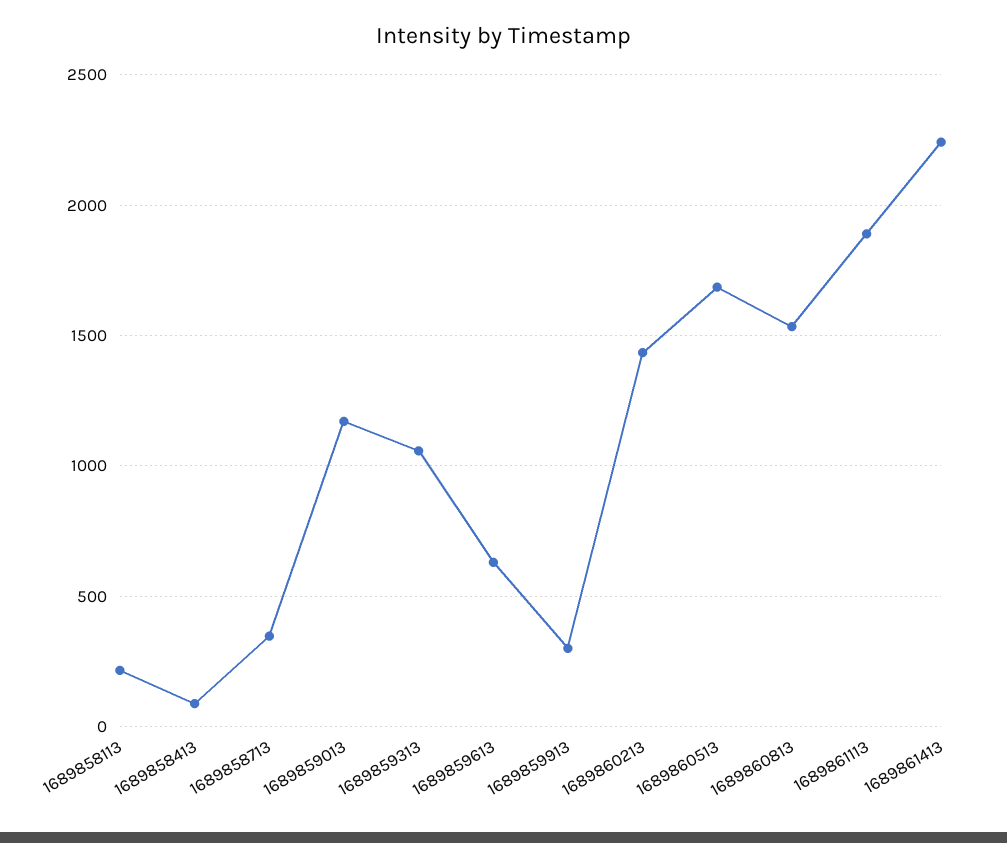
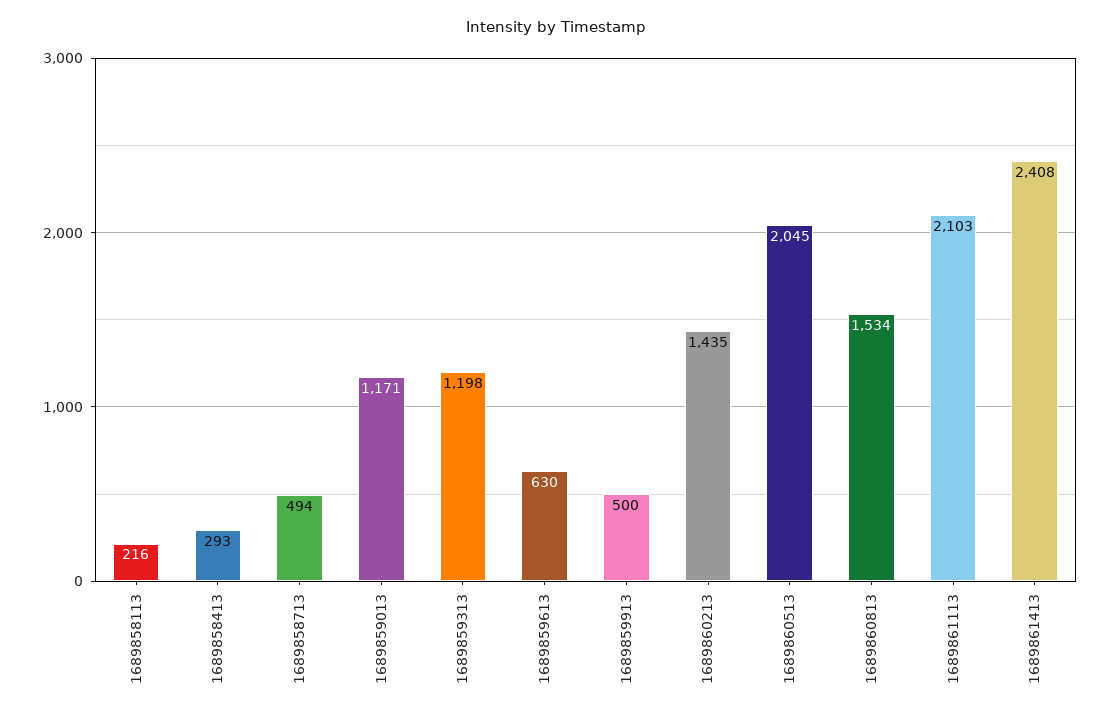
  {
    "1689858113": 216,
-   "1689858413": 100,
+   "1689858413": 293,
-   "1689858713": 350,
+   "1689858713": 494,
    "1689859013": 1171,
-   "1689859313": 1050,
+   "1689859313": 1198,
    "1689859613": 630,
-   "1689859913": 300,
+   "1689859913": 500,
    "1689860213": 1435,
-   "1689860513": 1700,
+   "1689860513": 2045,
    "1689860813": 1534,
-   "1689861113": 1900,
+   "1689861113": 2103,
-   "1689861413": 2250
+   "1689861413": 2408
  }

